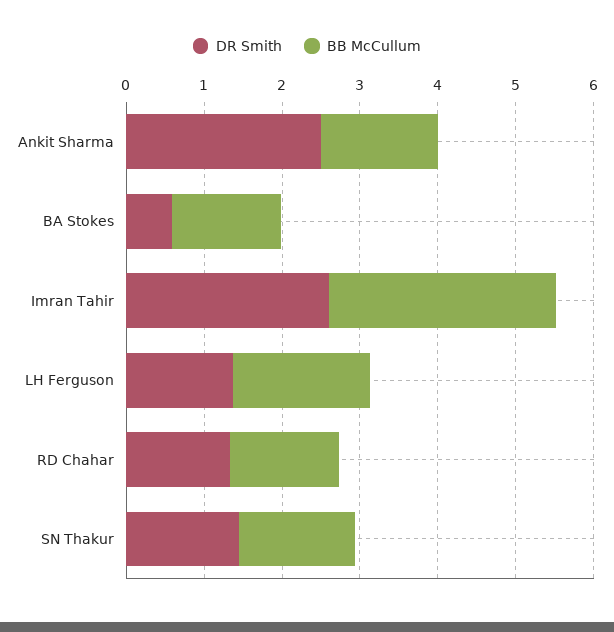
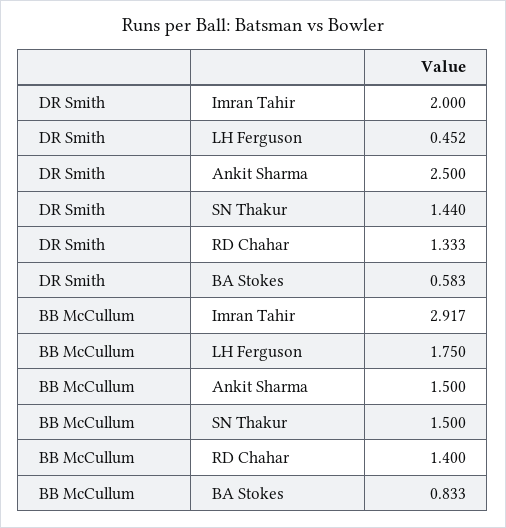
  {
    "DR Smith": {
      "Ankit Sharma": 2.5,
      "BA Stokes": 0.583,
-     "Imran Tahir": 2.6,
+     "Imran Tahir": 2,
-     "LH Ferguson": 1.4,
+     "LH Ferguson": 0.452,
      "RD Chahar": 1.333,
      "SN Thakur": 1.44
    },
    "BB McCullum": {
      "Ankit Sharma": 1.5,
-     "BA Stokes": 1.4,
+     "BA Stokes": 0.833,
      "Imran Tahir": 2.917,
      "LH Ferguson": 1.75,
      "RD Chahar": 1.4,
      "SN Thakur": 1.5
    }
  }

